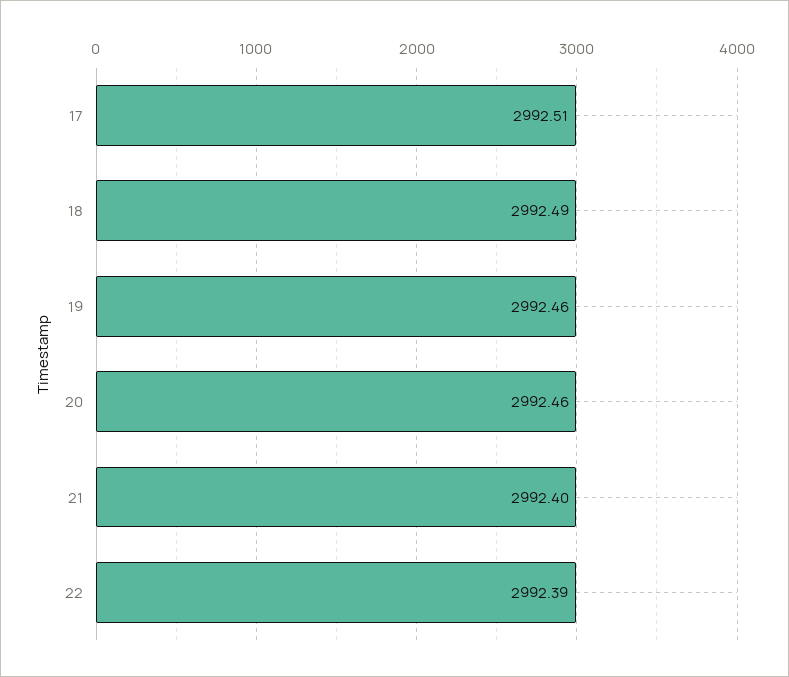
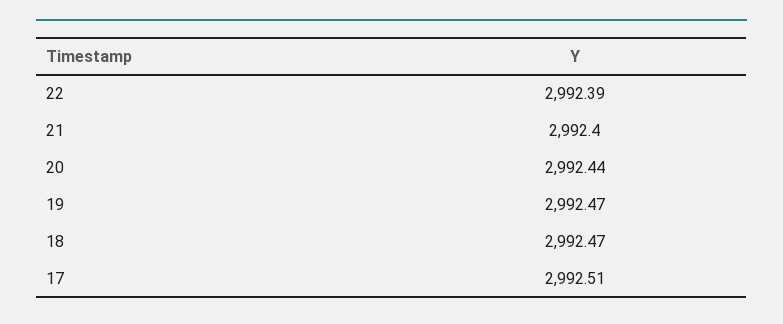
  {
    "17": 2992.51,
-   "18": 2992.49,
+   "18": 2992.47,
-   "19": 2992.46,
+   "19": 2992.47,
-   "20": 2992.46,
+   "20": 2992.44,
    "21": 2992.4,
    "22": 2992.39
  }

